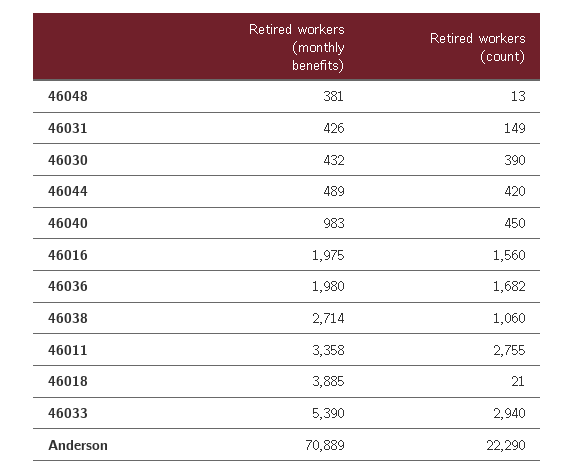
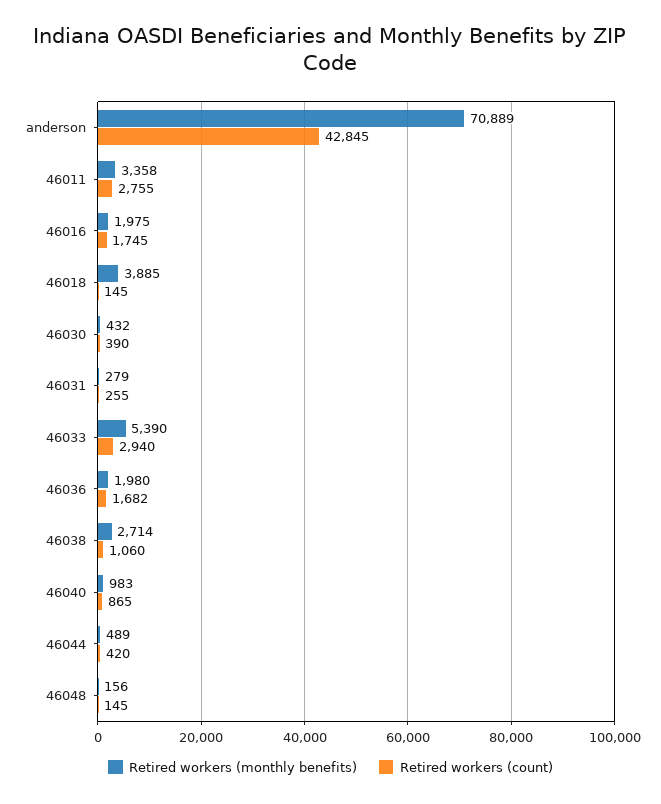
  {
    "Retired workers (monthly benefits)": {
-     "46048": 381,
+     "46048": 156,
-     "46031": 426,
+     "46031": 279,
      "46030": 432,
      "46044": 489,
      "46040": 983,
      "46016": 1975,
      "46036": 1980,
      "46038": 2714,
      "46011": 3358,
      "46018": 3885,
      "46033": 5390,
      "Anderson": 70889
    },
    "Retired workers (count)": {
-     "46048": 13,
+     "46048": 145,
-     "46031": 149,
+     "46031": 255,
      "46030": 390,
      "46044": 420,
-     "46040": 450,
+     "46040": 865,
-     "46016": 1560,
+     "46016": 1745,
      "46036": 1682,
      "46038": 1060,
      "46011": 2755,
-     "46018": 21,
+     "46018": 145,
      "46033": 2940,
-     "Anderson": 22290
+     "Anderson": 42845
    }
  }

